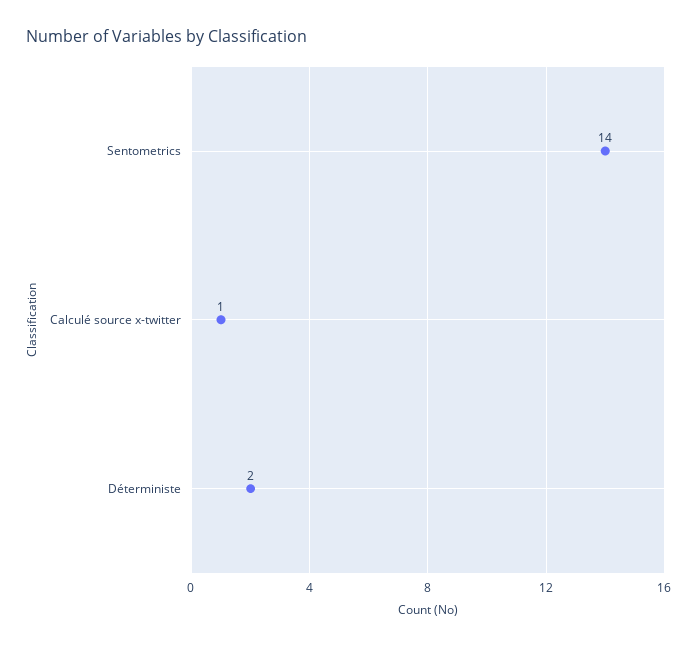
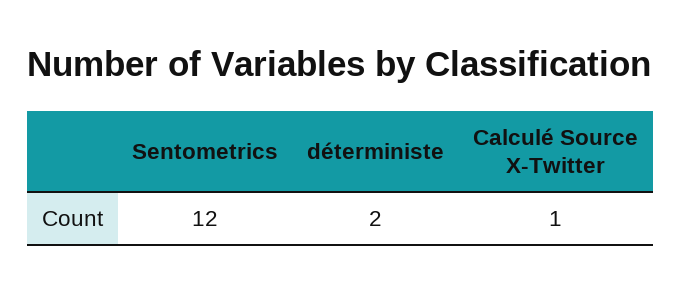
  {
-   "Sentometrics": 14,
+   "Sentometrics": 12,
    "Calculé source x-twitter": 1,
    "Déterministe": 2
  }

